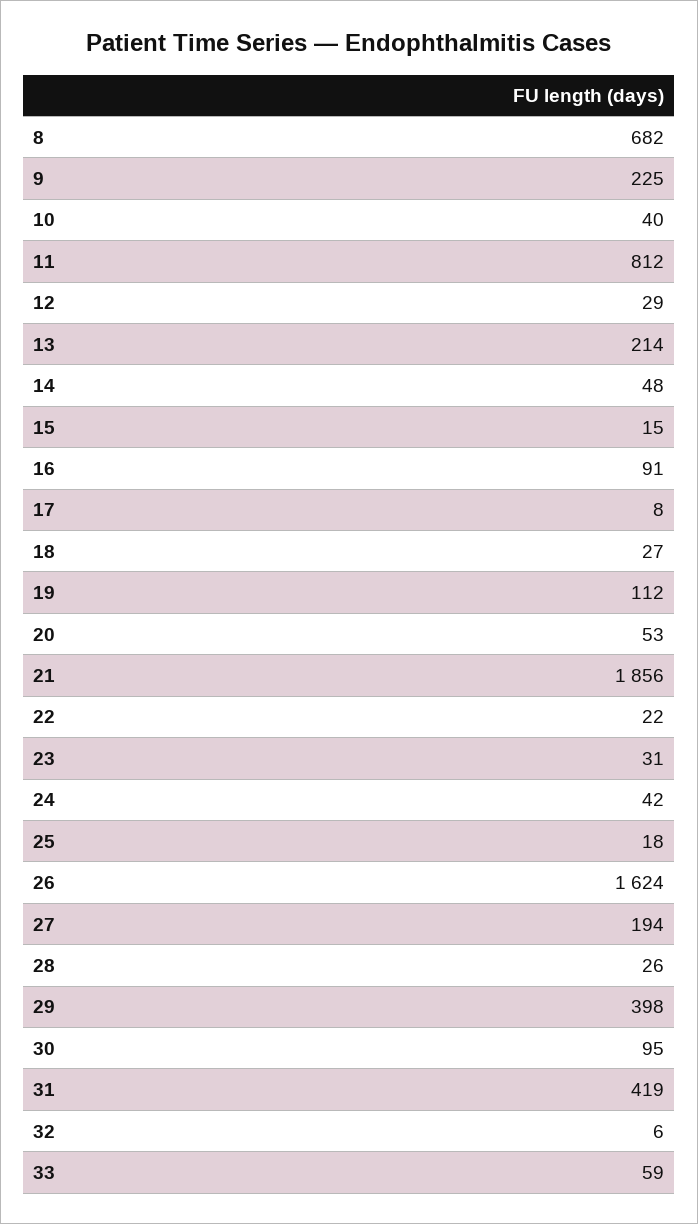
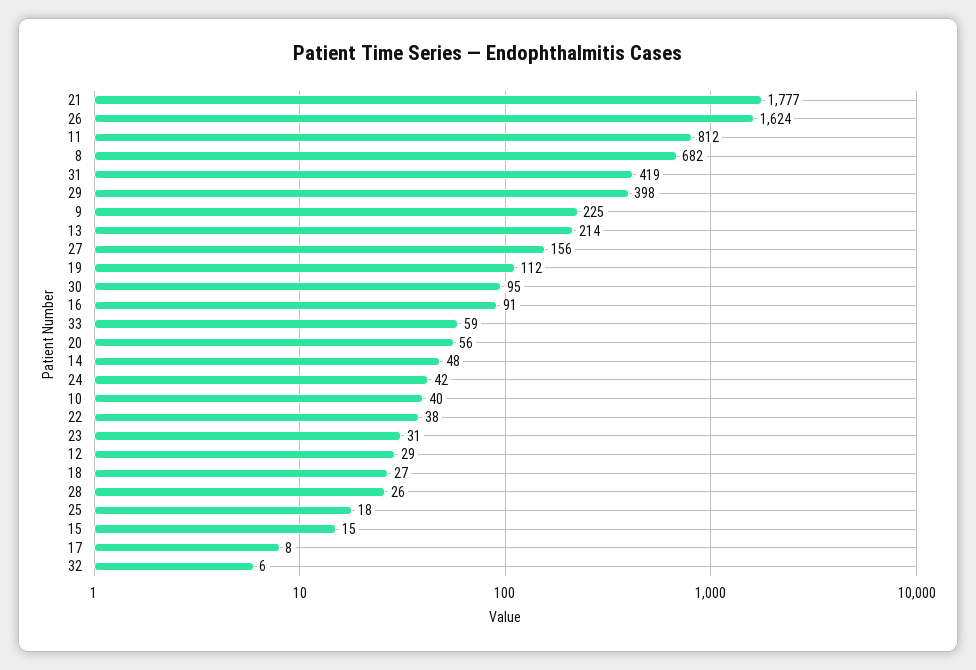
  {
    "8": 682,
    "9": 225,
    "10": 40,
    "11": 812,
    "12": 29,
    "13": 214,
    "14": 48,
    "15": 15,
    "16": 91,
    "17": 8,
    "18": 27,
    "19": 112,
-   "20": 53,
+   "20": 56,
-   "21": 1856,
+   "21": 1777,
-   "22": 22,
+   "22": 38,
    "23": 31,
    "24": 42,
    "25": 18,
    "26": 1624,
-   "27": 194,
+   "27": 156,
    "28": 26,
    "29": 398,
    "30": 95,
    "31": 419,
    "32": 6,
    "33": 59
  }

